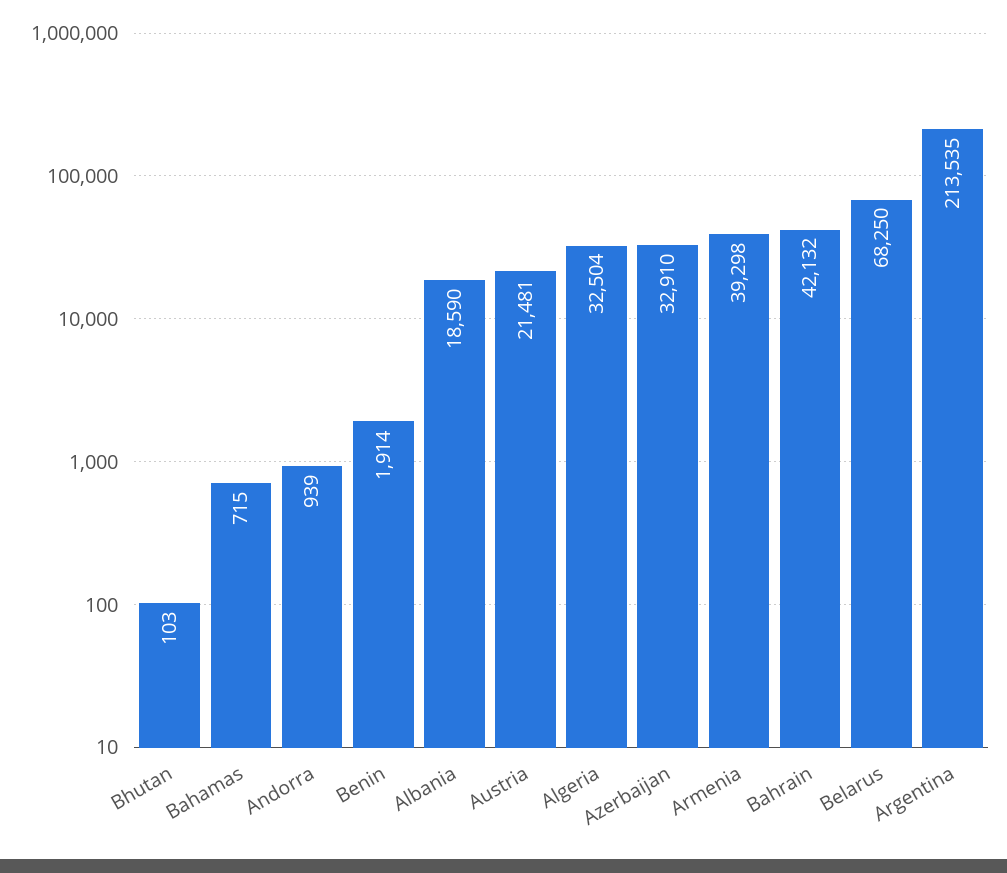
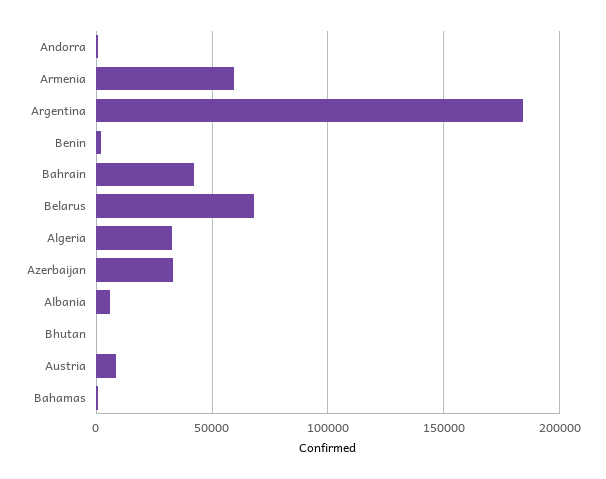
  {
    "Bhutan": 103,
    "Bahamas": 715,
    "Andorra": 939,
    "Benin": 1914,
-   "Albania": 18590,
+   "Albania": 5000,
-   "Austria": 21481,
+   "Austria": 10000,
    "Algeria": 32504,
    "Azerbaijan": 32910,
-   "Armenia": 39298,
+   "Armenia": 60000,
    "Bahrain": 42132,
    "Belarus": 68250,
-   "Argentina": 213535
+   "Argentina": 185000
  }

